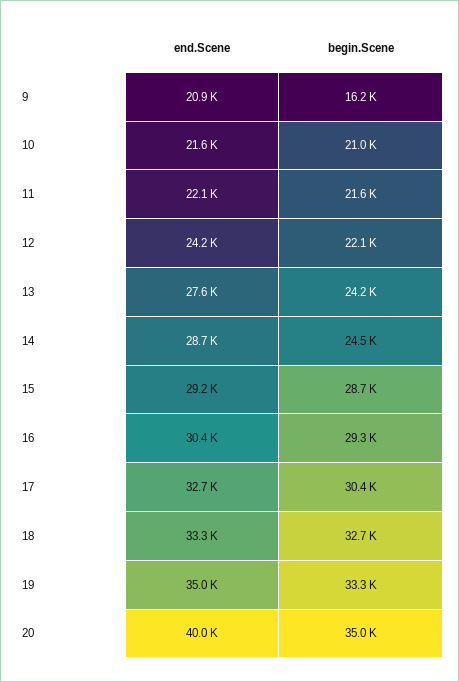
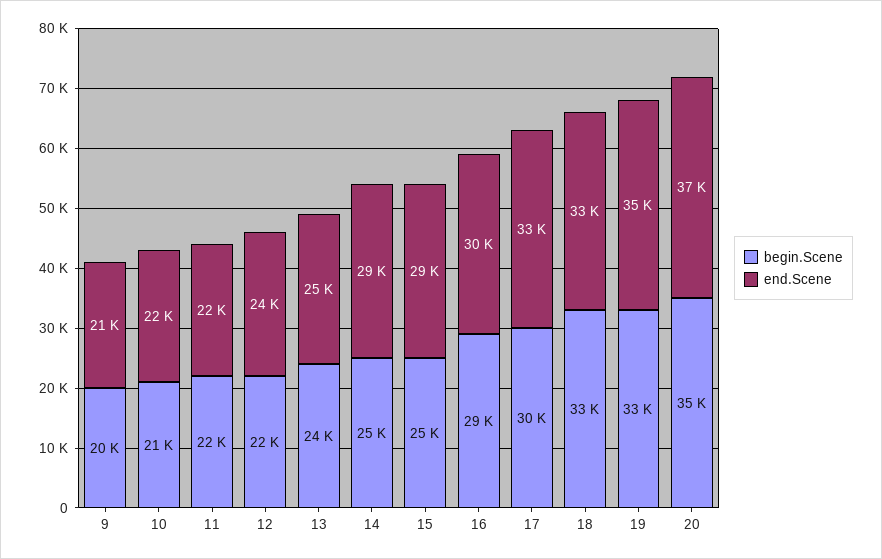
  {
    "end.Scene": {
      "9": 20900,
      "10": 21600,
      "11": 22100,
      "12": 24200,
-     "13": 27600,
+     "13": 25000,
      "14": 28700,
      "15": 29200,
      "16": 30400,
      "17": 32700,
      "18": 33300,
      "19": 35000,
-     "20": 40000
+     "20": 37000
    },
    "begin.Scene": {
-     "9": 16200,
+     "9": 20000,
      "10": 21000,
      "11": 21600,
      "12": 22100,
      "13": 24200,
      "14": 24500,
-     "15": 28700,
+     "15": 25000,
      "16": 29300,
      "17": 30400,
      "18": 32700,
      "19": 33300,
      "20": 35000
    }
  }

